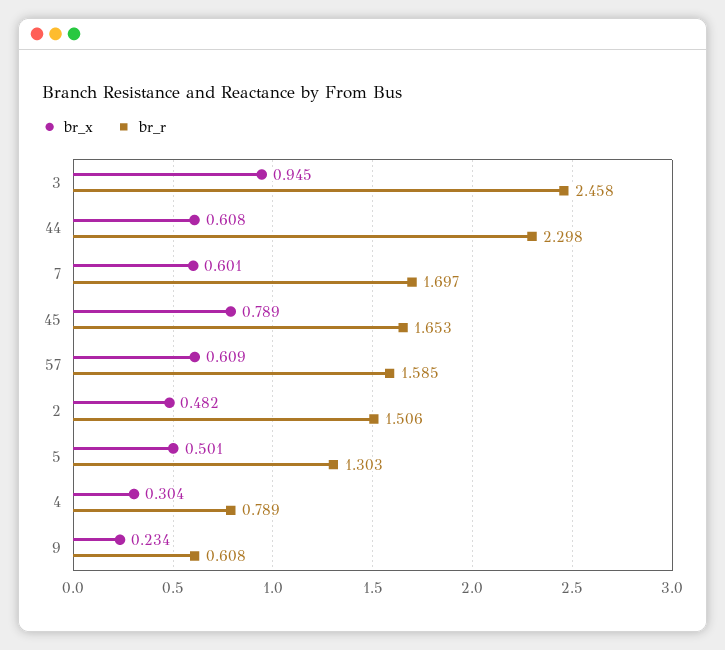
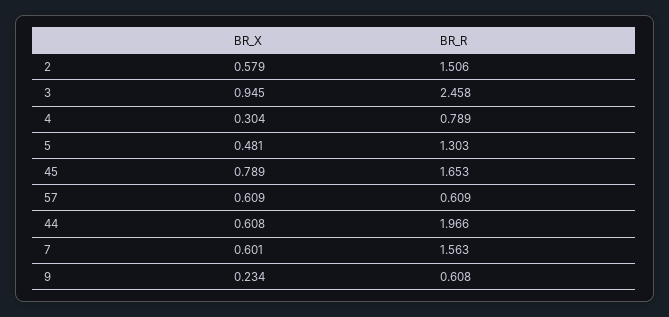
  {
    "br_x": {
      "3": 0.945,
      "44": 0.608,
      "7": 0.601,
      "45": 0.789,
      "57": 0.609,
-     "2": 0.482,
+     "2": 0.579,
-     "5": 0.501,
+     "5": 0.481,
      "4": 0.304,
      "9": 0.234
    },
    "br_r": {
      "3": 2.458,
-     "44": 2.298,
+     "44": 1.966,
-     "7": 1.697,
+     "7": 1.563,
      "45": 1.653,
-     "57": 1.585,
+     "57": 0.609,
      "2": 1.506,
      "5": 1.303,
      "4": 0.789,
      "9": 0.608
    }
  }

